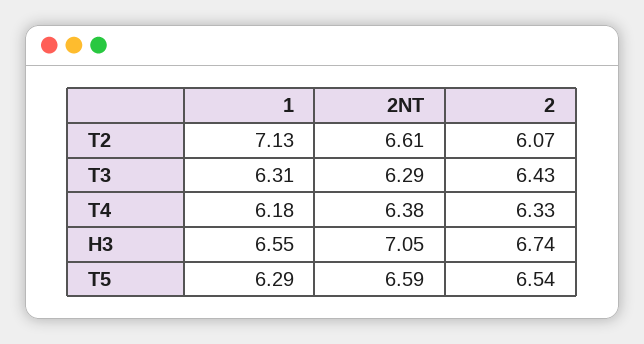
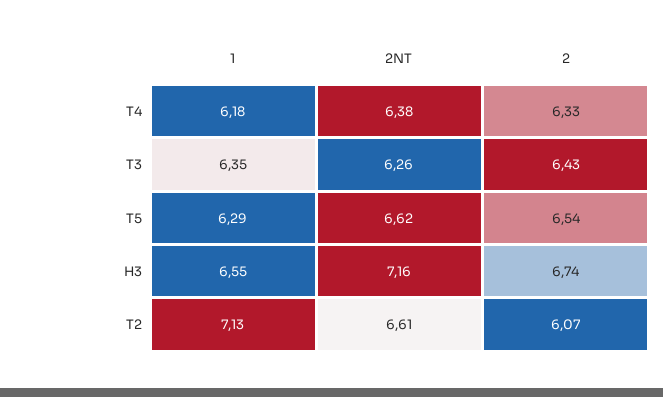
  {
    "1": {
      "T2": 7.13,
-     "T3": 6.31,
+     "T3": 6.35,
      "T4": 6.18,
      "H3": 6.55,
      "T5": 6.29
    },
    "2NT": {
      "T2": 6.61,
-     "T3": 6.29,
+     "T3": 6.26,
      "T4": 6.38,
-     "H3": 7.05,
+     "H3": 7.16,
-     "T5": 6.59
+     "T5": 6.62
    },
    "2": {
      "T2": 6.07,
      "T3": 6.43,
      "T4": 6.33,
      "H3": 6.74,
      "T5": 6.54
    }
  }

